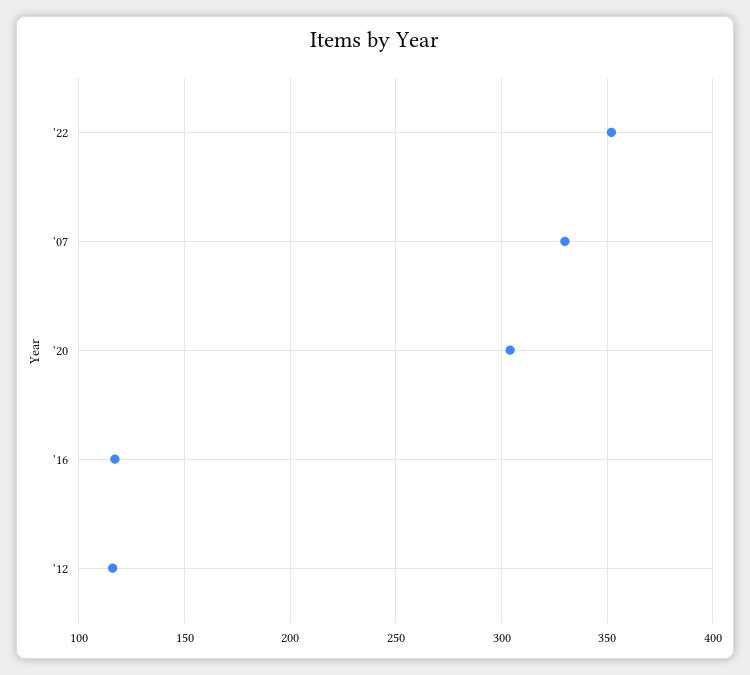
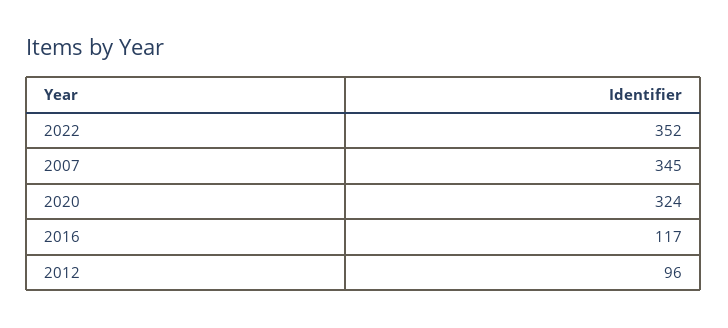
  {
    "'22": 352,
-   "'07": 330,
+   "'07": 345,
-   "'20": 305,
+   "'20": 324,
    "'16": 117,
-   "'12": 115
+   "'12": 96
  }

